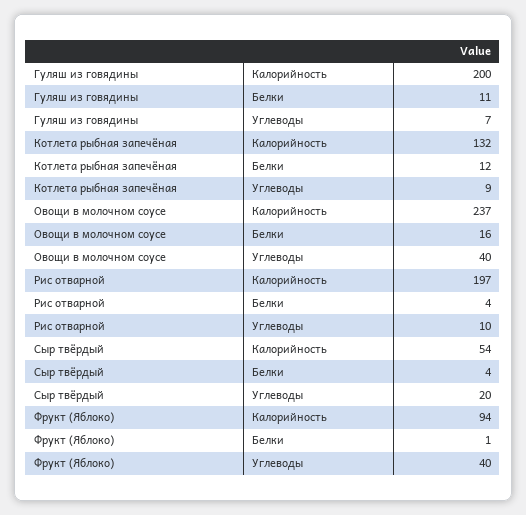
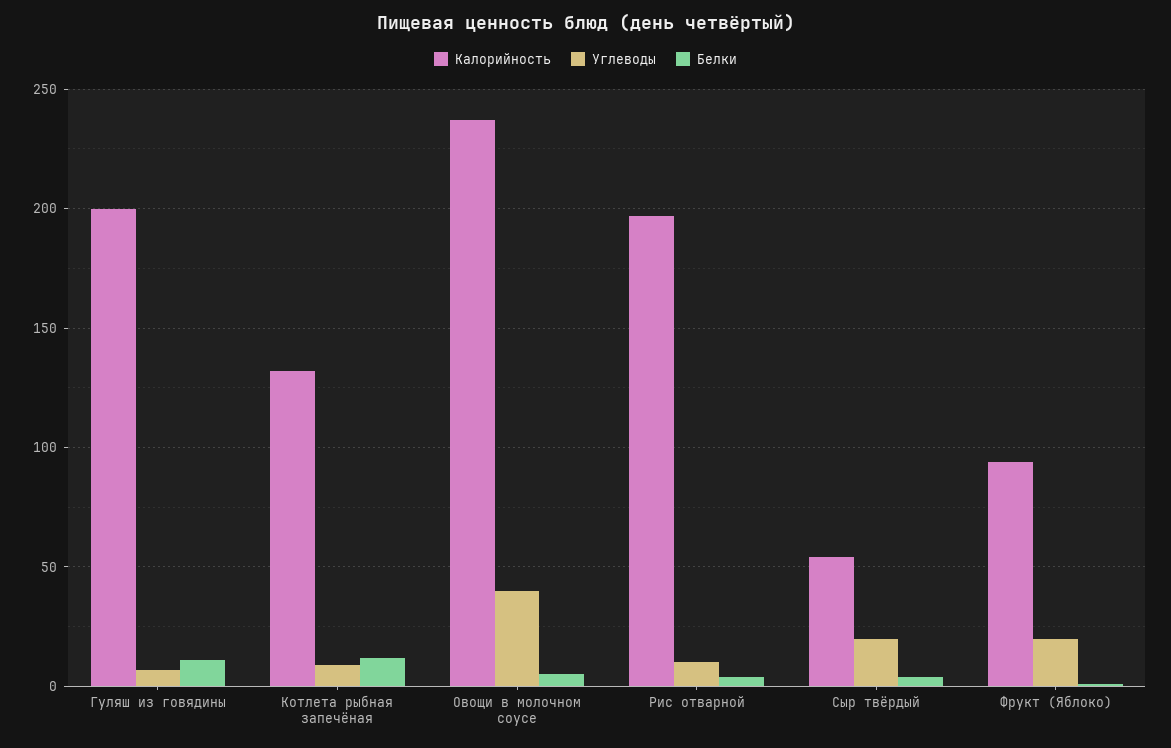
  {
    "Калорийность": {
      "Гуляш из говядины": 200,
      "Котлета рыбная запечёная": 132,
      "Овощи в молочном соусе": 237,
      "Рис отварной": 197,
      "Сыр твёрдый": 54,
      "Фрукт (Яблоко)": 94
    },
    "Белки": {
      "Гуляш из говядины": 11,
      "Котлета рыбная запечёная": 12,
-     "Овощи в молочном соусе": 16,
+     "Овощи в молочном соусе": 5,
      "Рис отварной": 4,
      "Сыр твёрдый": 4,
      "Фрукт (Яблоко)": 1
    },
    "Углеводы": {
      "Гуляш из говядины": 7,
      "Котлета рыбная запечёная": 9,
      "Овощи в молочном соусе": 40,
      "Рис отварной": 10,
      "Сыр твёрдый": 20,
-     "Фрукт (Яблоко)": 40
+     "Фрукт (Яблоко)": 20
    }
  }

